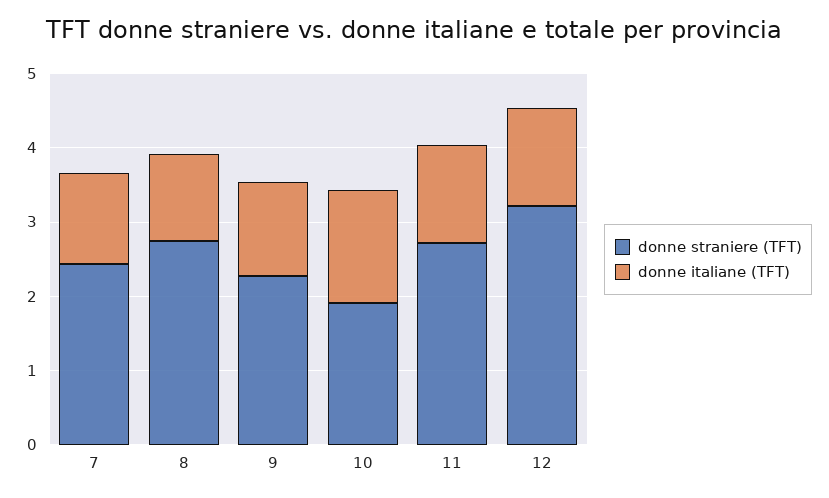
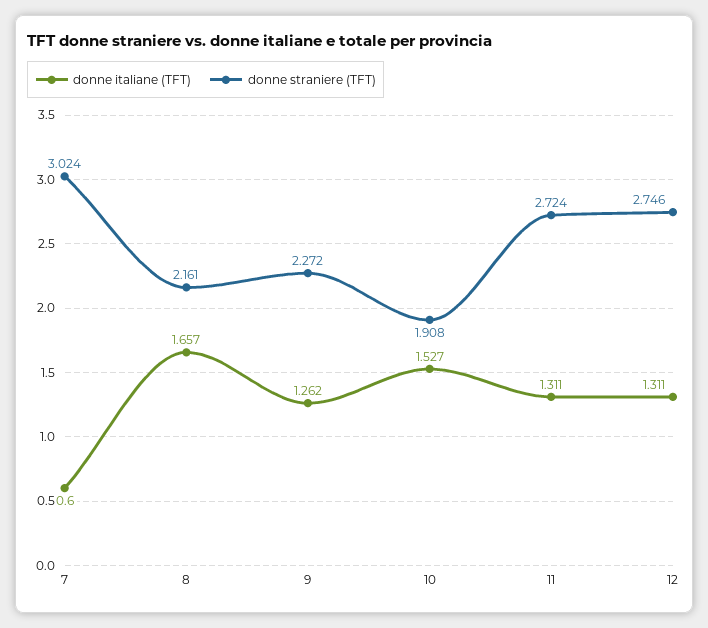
  {
    "donne straniere (TFT)": {
-     "7": 2.4,
+     "7": 3.024,
-     "8": 2.8,
+     "8": 2.161,
      "9": 2.272,
      "10": 1.908,
      "11": 2.724,
-     "12": 3.2
+     "12": 2.746
    },
    "donne italiane (TFT)": {
-     "7": 1.2,
+     "7": 0.6,
-     "8": 1.2,
+     "8": 1.657,
      "9": 1.262,
      "10": 1.527,
      "11": 1.311,
      "12": 1.311
    }
  }

